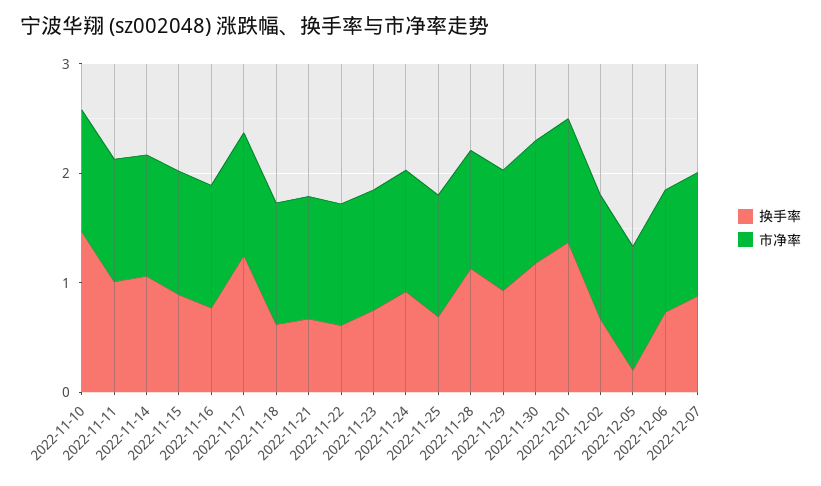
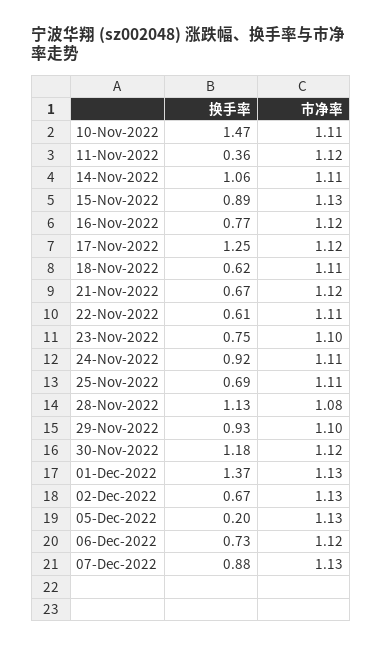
  {
    "换手率": {
      "2022-11-10": 1.47,
-     "2022-11-11": 1,
+     "2022-11-11": 0.36,
      "2022-11-14": 1.06,
      "2022-11-15": 0.89,
      "2022-11-16": 0.77,
      "2022-11-17": 1.25,
      "2022-11-18": 0.62,
      "2022-11-21": 0.67,
      "2022-11-22": 0.61,
      "2022-11-23": 0.75,
      "2022-11-24": 0.92,
      "2022-11-25": 0.69,
      "2022-11-28": 1.13,
      "2022-11-29": 0.93,
      "2022-11-30": 1.18,
      "2022-12-01": 1.37,
      "2022-12-02": 0.67,
      "2022-12-05": 0.2,
      "2022-12-06": 0.73,
      "2022-12-07": 0.88
    },
    "市净率": {
      "2022-11-10": 1.11,
      "2022-11-11": 1.12,
      "2022-11-14": 1.11,
      "2022-11-15": 1.13,
      "2022-11-16": 1.12,
      "2022-11-17": 1.12,
      "2022-11-18": 1.11,
      "2022-11-21": 1.12,
      "2022-11-22": 1.11,
      "2022-11-23": 1.1,
      "2022-11-24": 1.11,
      "2022-11-25": 1.11,
      "2022-11-28": 1.08,
      "2022-11-29": 1.1,
      "2022-11-30": 1.12,
      "2022-12-01": 1.13,
      "2022-12-02": 1.13,
      "2022-12-05": 1.13,
      "2022-12-06": 1.12,
      "2022-12-07": 1.13
    }
  }

